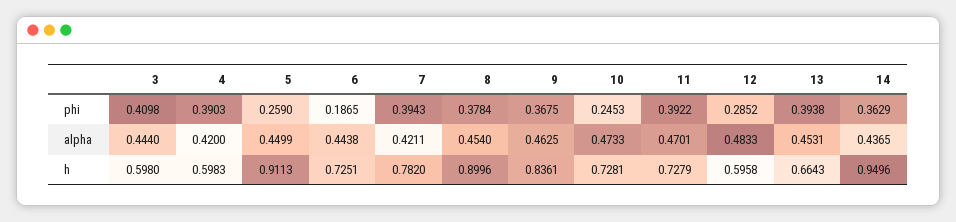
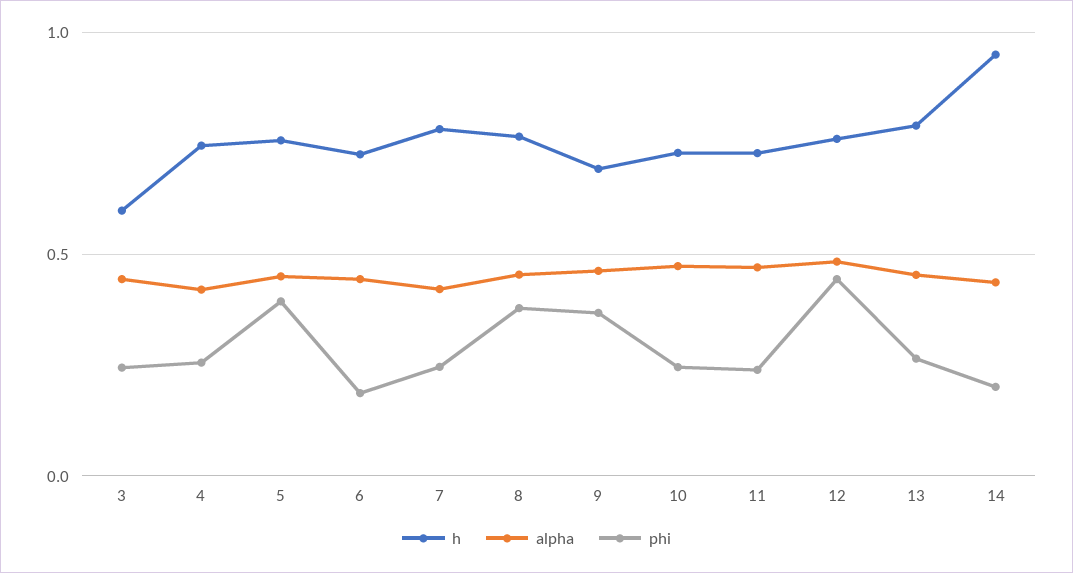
  {
    "phi": {
-     "3": 0.4098,
+     "3": 0.25,
-     "4": 0.3903,
+     "4": 0.25,
-     "5": 0.259,
+     "5": 0.4,
      "6": 0.1865,
-     "7": 0.3943,
+     "7": 0.25,
      "8": 0.3784,
      "9": 0.3675,
      "10": 0.2453,
-     "11": 0.3922,
+     "11": 0.25,
-     "12": 0.2852,
+     "12": 0.45,
-     "13": 0.3938,
+     "13": 0.25,
-     "14": 0.3629
+     "14": 0.2
    },
    "alpha": {
      "3": 0.444,
      "4": 0.42,
      "5": 0.4499,
      "6": 0.4438,
      "7": 0.4211,
      "8": 0.454,
      "9": 0.4625,
      "10": 0.4733,
      "11": 0.4701,
      "12": 0.4833,
      "13": 0.4531,
      "14": 0.4365
    },
    "h": {
      "3": 0.598,
-     "4": 0.5983,
+     "4": 0.75,
-     "5": 0.9113,
+     "5": 0.75,
      "6": 0.7251,
      "7": 0.782,
-     "8": 0.8996,
+     "8": 0.75,
-     "9": 0.8361,
+     "9": 0.7,
      "10": 0.7281,
      "11": 0.7279,
-     "12": 0.5958,
+     "12": 0.75,
-     "13": 0.6643,
+     "13": 0.8,
      "14": 0.9496
    }
  }

